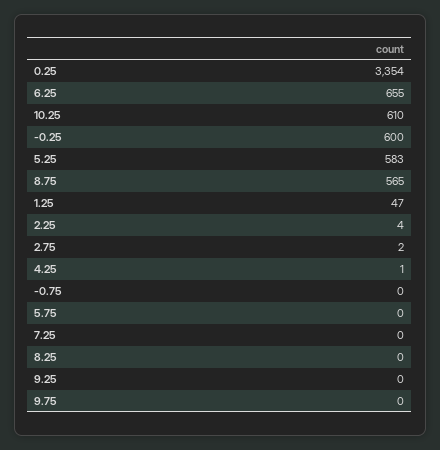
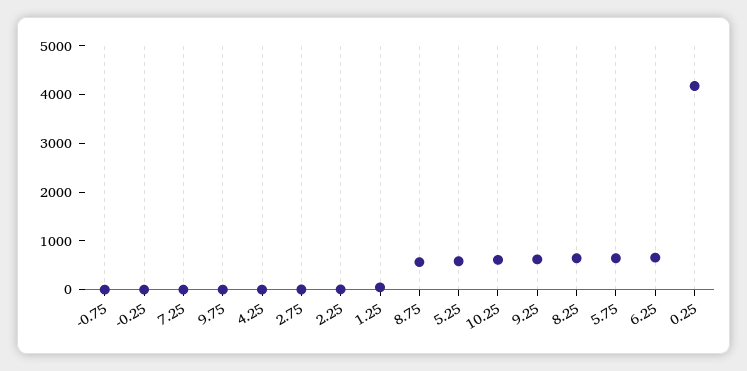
  {
-   "0.25": 3354,
+   "0.25": 4200,
    "6.25": 655,
    "10.25": 610,
-   "-0.25": 600,
+   "-0.25": 0,
    "5.25": 583,
    "8.75": 565,
    "1.25": 47,
    "2.25": 4,
    "2.75": 2,
    "4.25": 1,
    "-0.75": 0,
-   "5.75": 0,
+   "5.75": 600,
    "7.25": 0,
-   "8.25": 0,
+   "8.25": 600,
-   "9.25": 0,
+   "9.25": 600,
    "9.75": 0
  }

